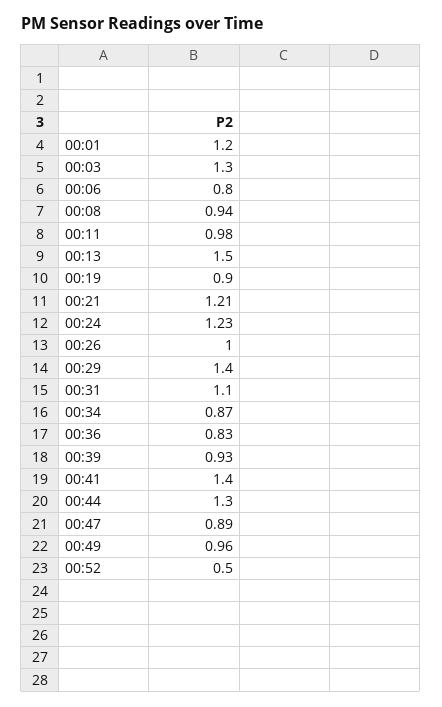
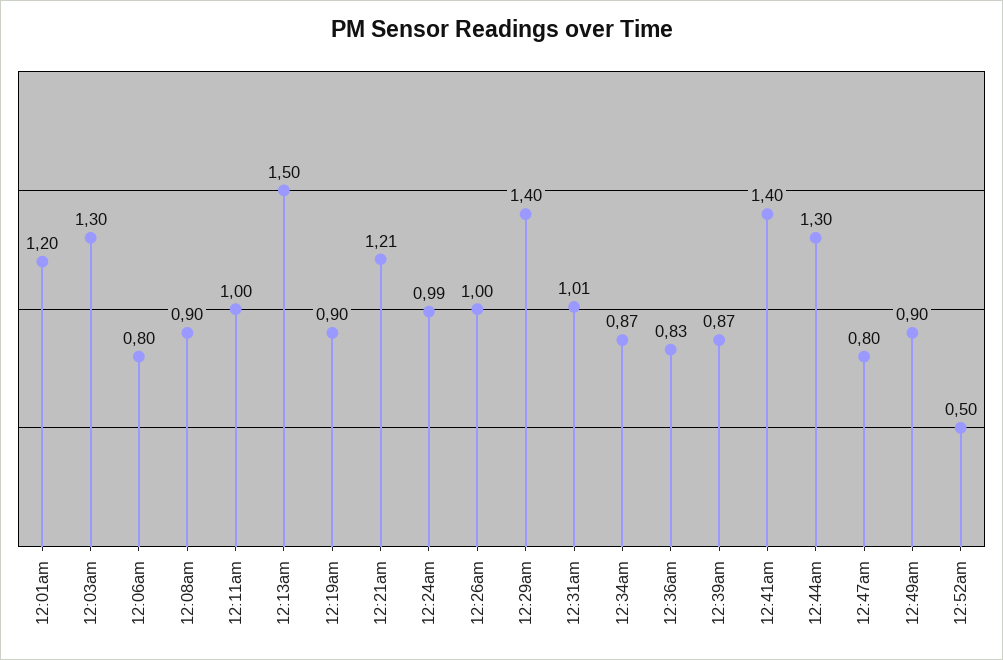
  {
    "00:01": 1.2,
    "00:03": 1.3,
    "00:06": 0.8,
-   "00:08": 0.94,
+   "00:08": 0.9,
-   "00:11": 0.98,
+   "00:11": 1,
    "00:13": 1.5,
    "00:19": 0.9,
    "00:21": 1.21,
-   "00:24": 1.23,
+   "00:24": 0.99,
    "00:26": 1,
    "00:29": 1.4,
-   "00:31": 1.1,
+   "00:31": 1.01,
    "00:34": 0.87,
    "00:36": 0.83,
-   "00:39": 0.93,
+   "00:39": 0.87,
    "00:41": 1.4,
    "00:44": 1.3,
-   "00:47": 0.89,
+   "00:47": 0.8,
-   "00:49": 0.96,
+   "00:49": 0.9,
    "00:52": 0.5
  }

